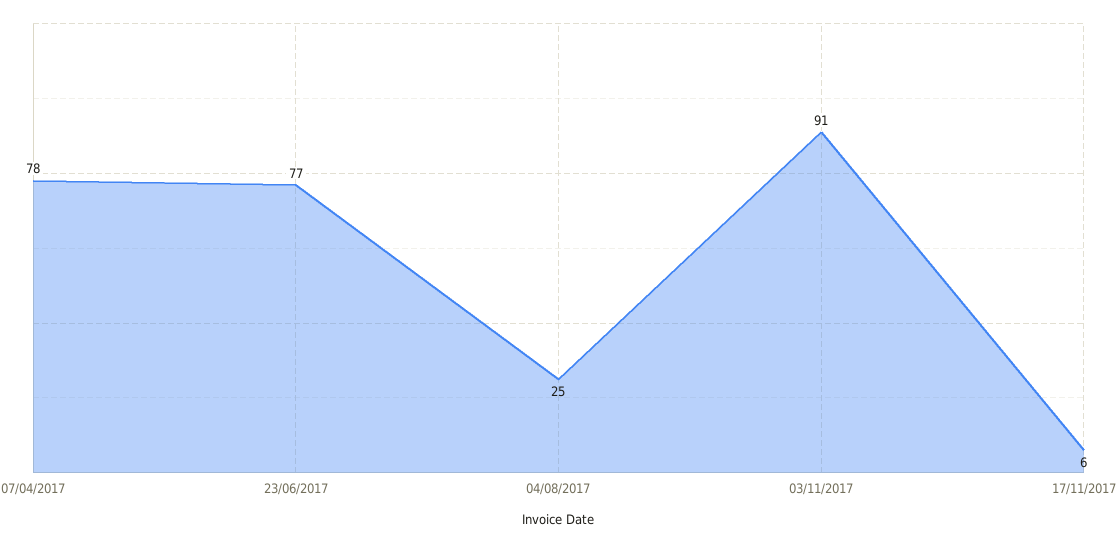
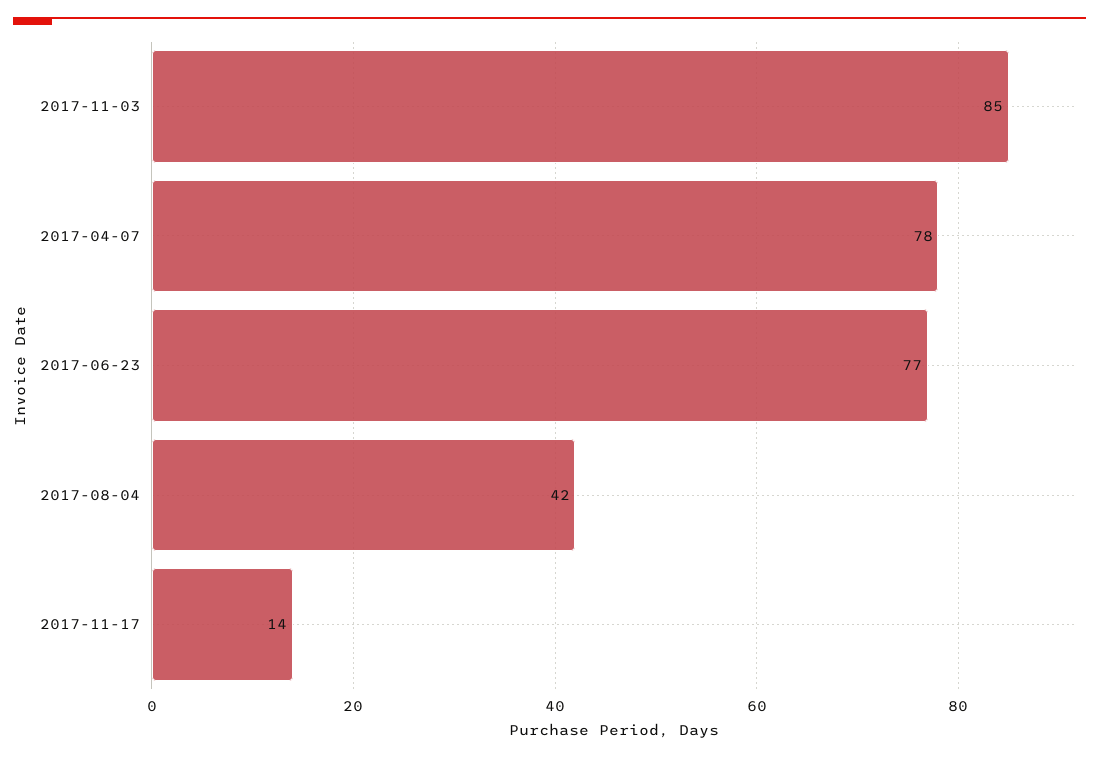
  {
    "07/04/2017": 78,
    "23/06/2017": 77,
-   "04/08/2017": 25,
+   "04/08/2017": 42,
-   "03/11/2017": 91,
+   "03/11/2017": 85,
-   "17/11/2017": 6
+   "17/11/2017": 14
  }

